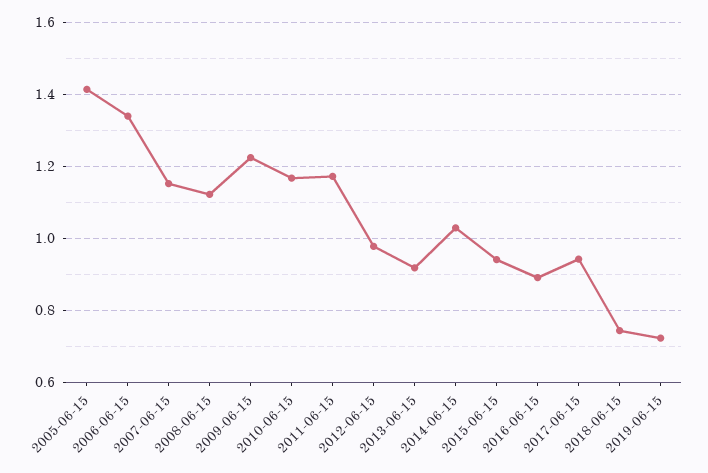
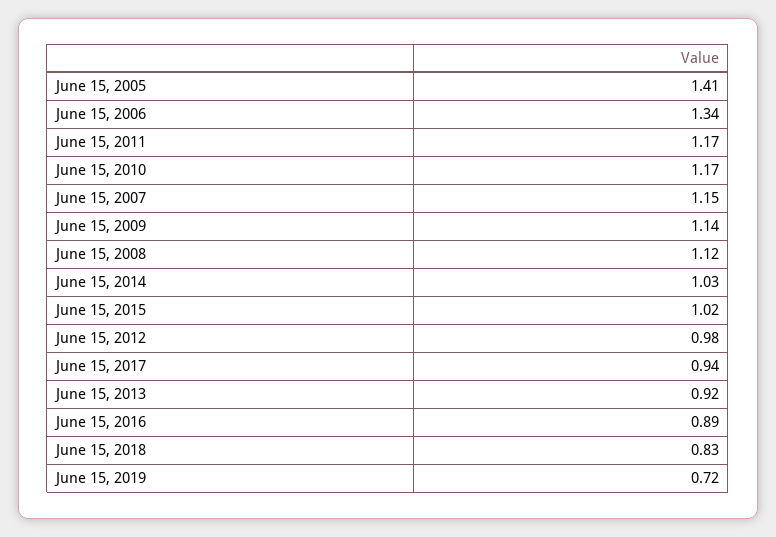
  {
    "2005-06-15": 1.41,
    "2006-06-15": 1.34,
    "2007-06-15": 1.15,
    "2008-06-15": 1.12,
-   "2009-06-15": 1.22,
+   "2009-06-15": 1.14,
    "2010-06-15": 1.17,
    "2011-06-15": 1.17,
    "2012-06-15": 0.98,
    "2013-06-15": 0.92,
    "2014-06-15": 1.03,
-   "2015-06-15": 0.94,
+   "2015-06-15": 1.02,
    "2016-06-15": 0.89,
    "2017-06-15": 0.94,
-   "2018-06-15": 0.74,
+   "2018-06-15": 0.83,
    "2019-06-15": 0.72
  }

